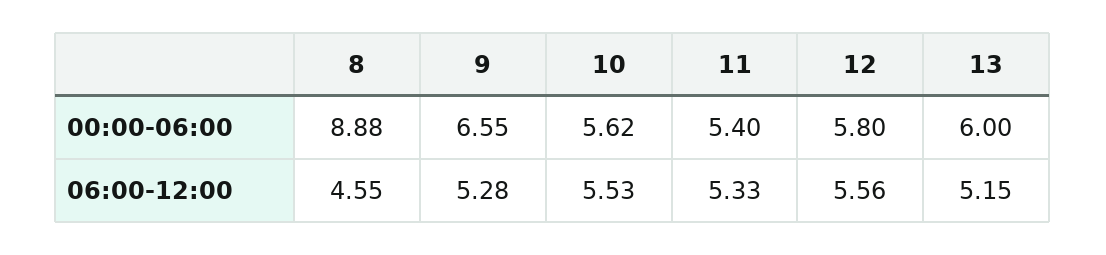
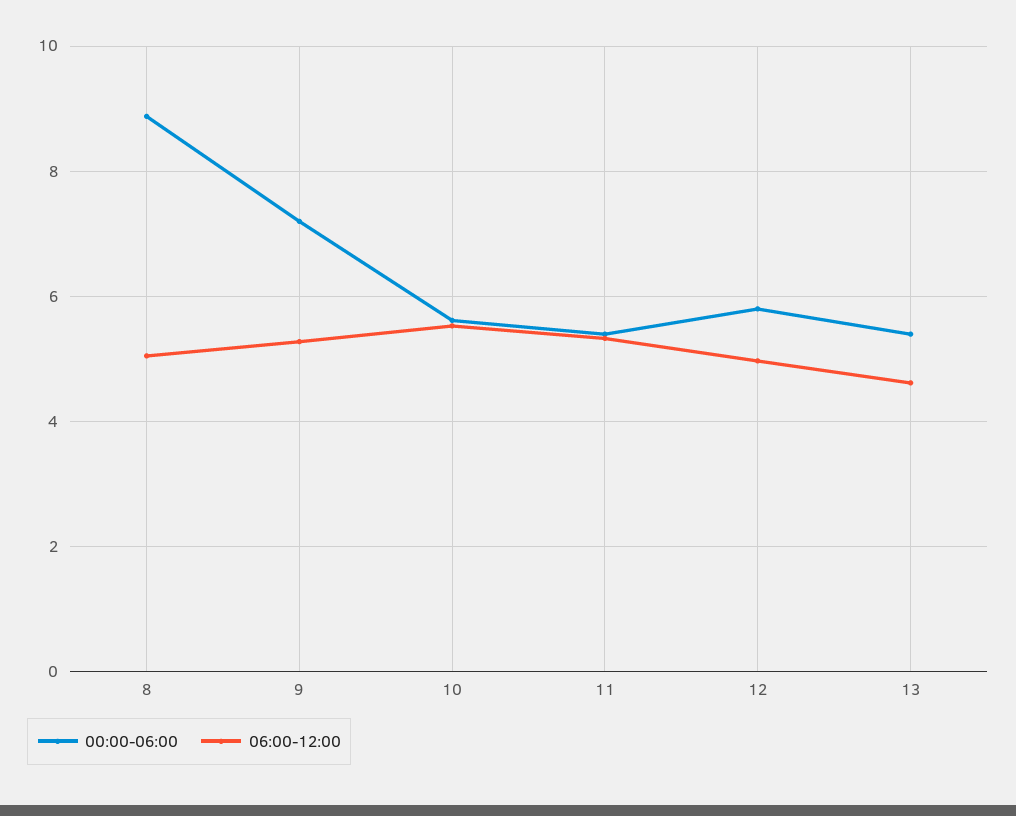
  {
    "00:00-06:00": {
      "8": 8.88,
-     "9": 6.55,
+     "9": 7.2,
      "10": 5.62,
      "11": 5.4,
      "12": 5.8,
-     "13": 6
+     "13": 5.4
    },
    "06:00-12:00": {
-     "8": 4.55,
+     "8": 5,
      "9": 5.28,
      "10": 5.53,
      "11": 5.33,
-     "12": 5.56,
+     "12": 5,
-     "13": 5.15
+     "13": 4.6
    }
  }

